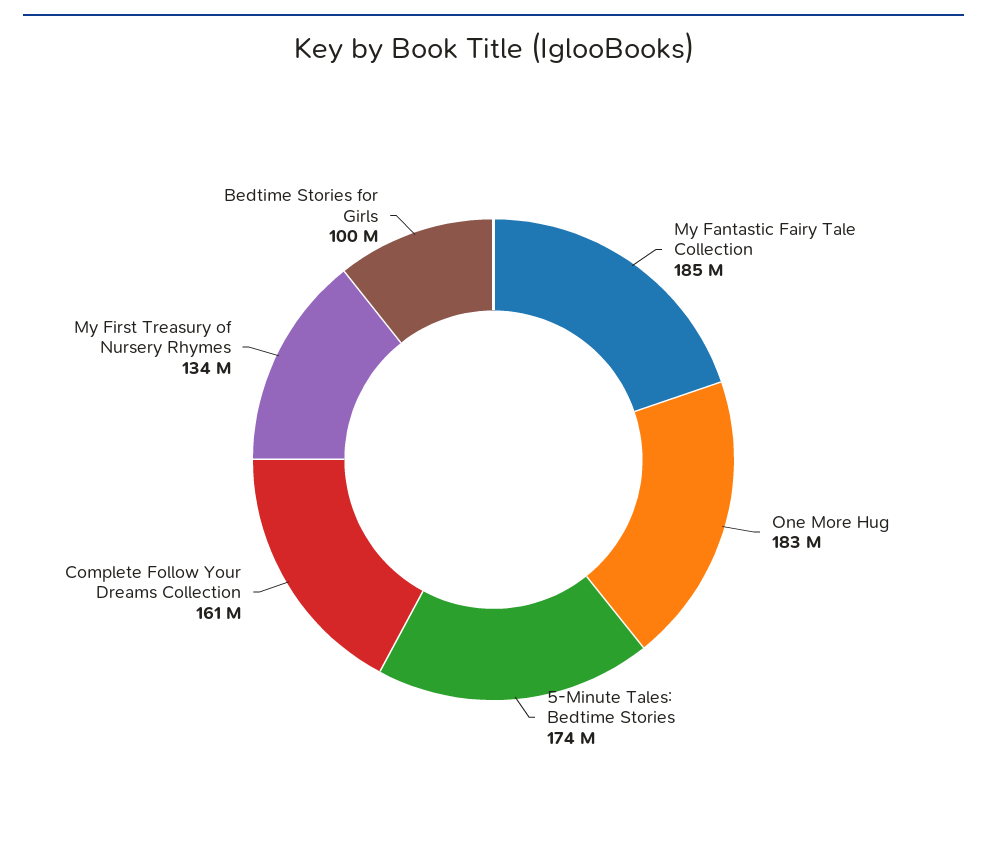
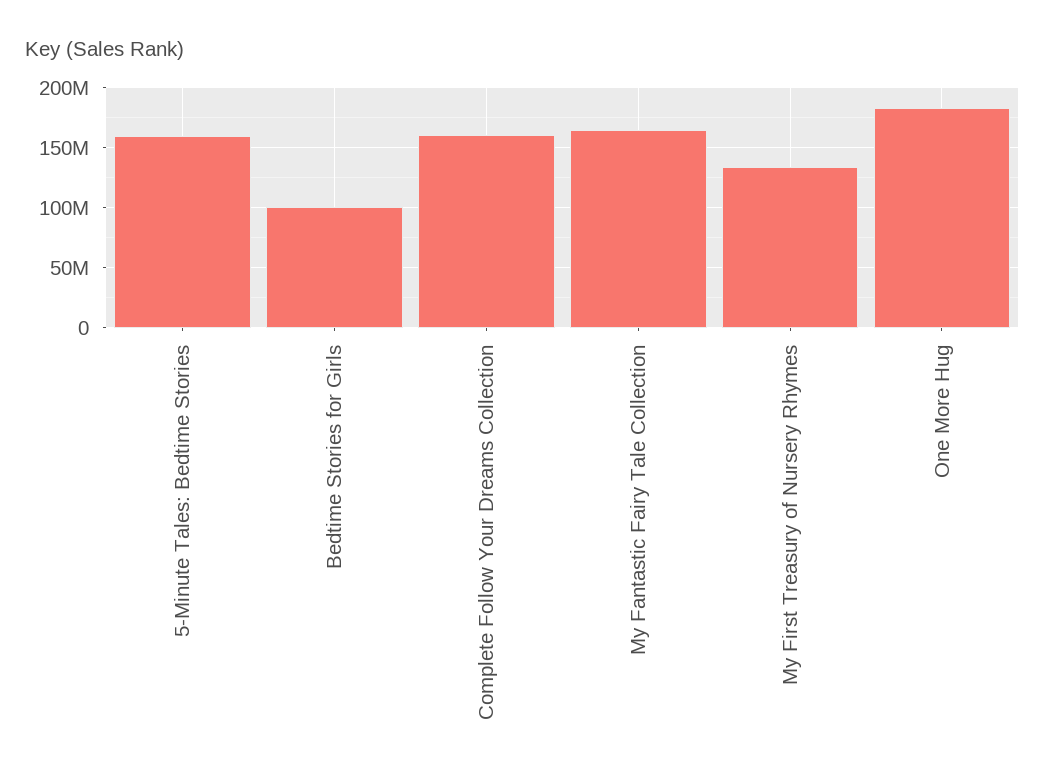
  {
-   "My Fantastic Fairy Tale Collection": 185000000,
+   "My Fantastic Fairy Tale Collection": 165000000,
    "One More Hug": 183000000,
-   "5-Minute Tales: Bedtime Stories": 174000000,
+   "5-Minute Tales: Bedtime Stories": 160000000,
    "Complete Follow Your Dreams Collection": 161000000,
    "My First Treasury of Nursery Rhymes": 134000000,
    "Bedtime Stories for Girls": 100000000
  }

